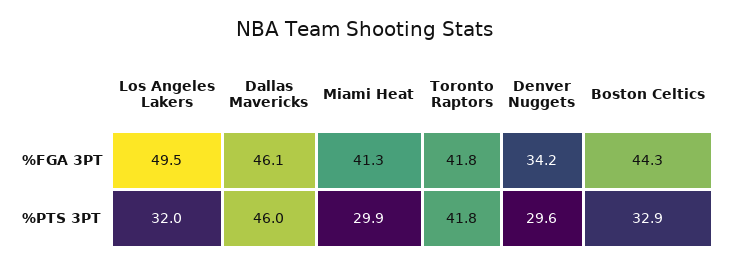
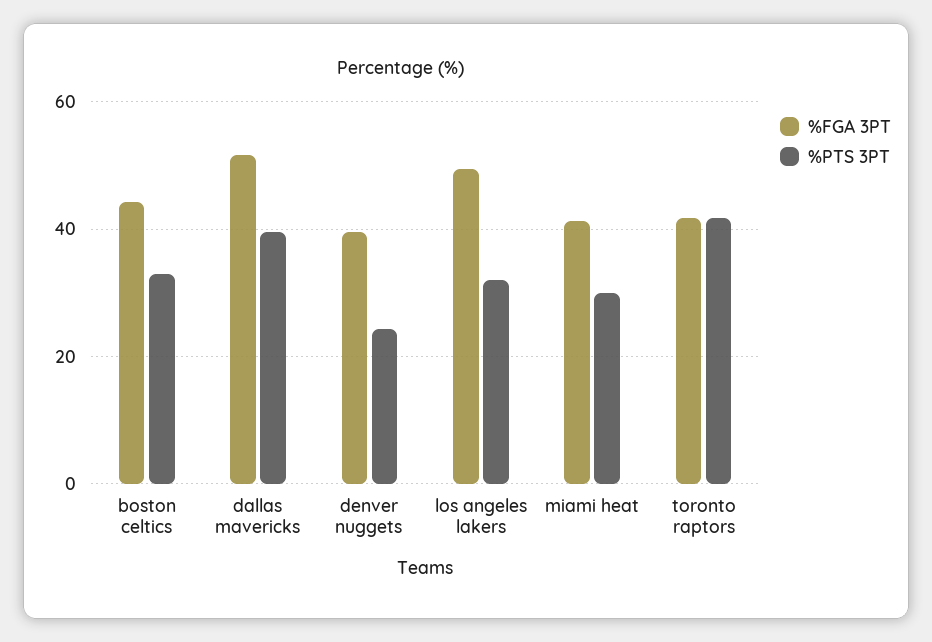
  {
    "%FGA 3PT": {
      "Los Angeles Lakers": 49.5,
-     "Dallas Mavericks": 46.1,
+     "Dallas Mavericks": 52,
      "Miami Heat": 41.3,
      "Toronto Raptors": 41.8,
-     "Denver Nuggets": 34.2,
+     "Denver Nuggets": 40,
      "Boston Celtics": 44.3
    },
    "%PTS 3PT": {
      "Los Angeles Lakers": 32,
-     "Dallas Mavericks": 46,
+     "Dallas Mavericks": 40,
      "Miami Heat": 29.9,
      "Toronto Raptors": 41.8,
-     "Denver Nuggets": 29.6,
+     "Denver Nuggets": 24,
      "Boston Celtics": 32.9
    }
  }

